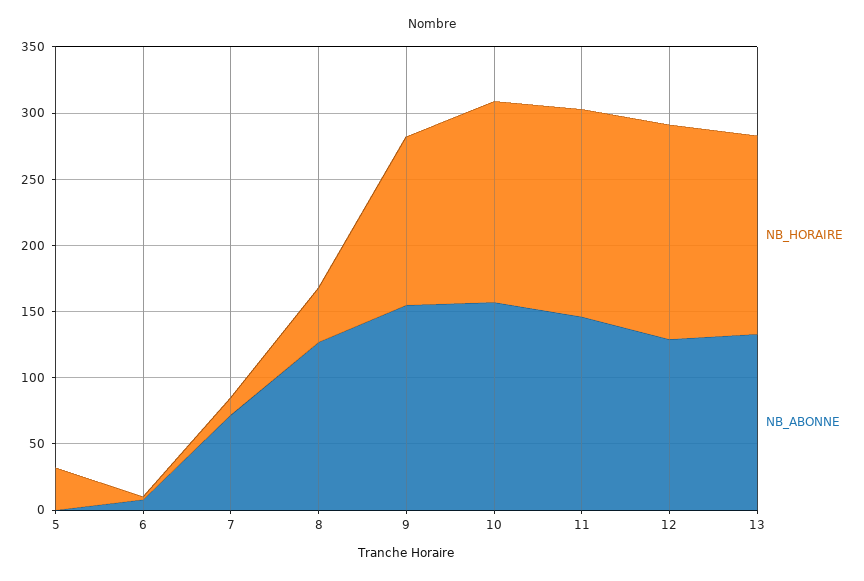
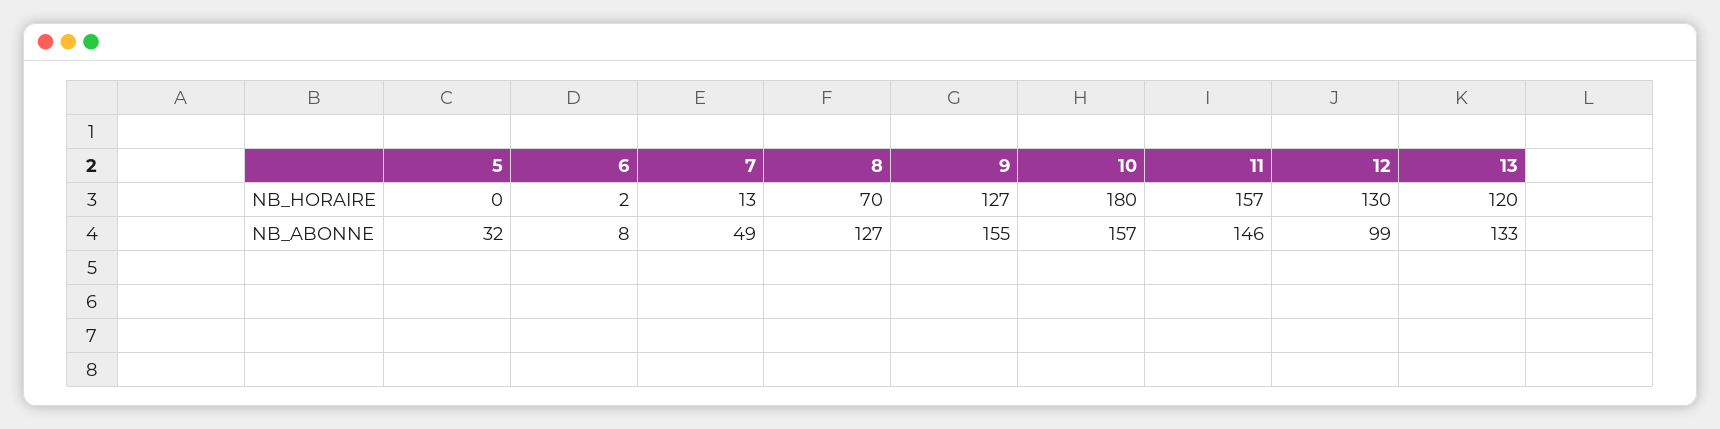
  {
    "NB_HORAIRE": {
-     "5": 30,
+     "5": 0,
      "6": 2,
      "7": 13,
-     "8": 40,
+     "8": 70,
      "9": 127,
-     "10": 150,
+     "10": 180,
      "11": 157,
-     "12": 160,
+     "12": 130,
-     "13": 150
+     "13": 120
    },
    "NB_ABONNE": {
-     "5": 0,
+     "5": 32,
      "6": 8,
-     "7": 70,
+     "7": 49,
      "8": 127,
      "9": 155,
      "10": 157,
      "11": 146,
-     "12": 130,
+     "12": 99,
      "13": 133
    }
  }

